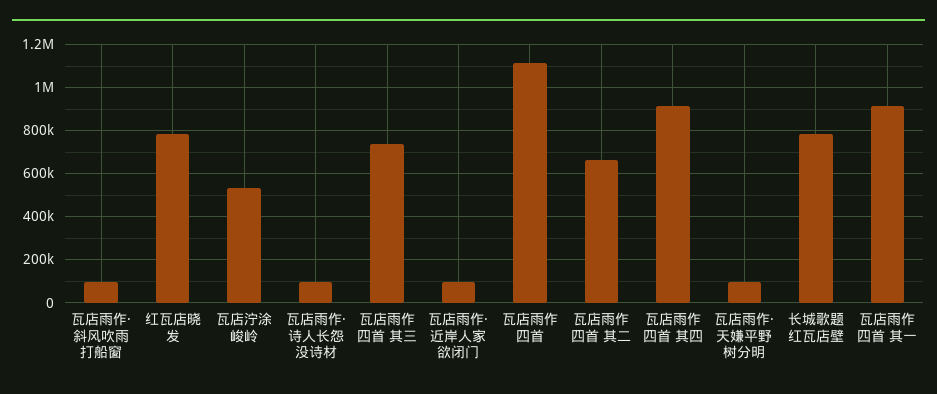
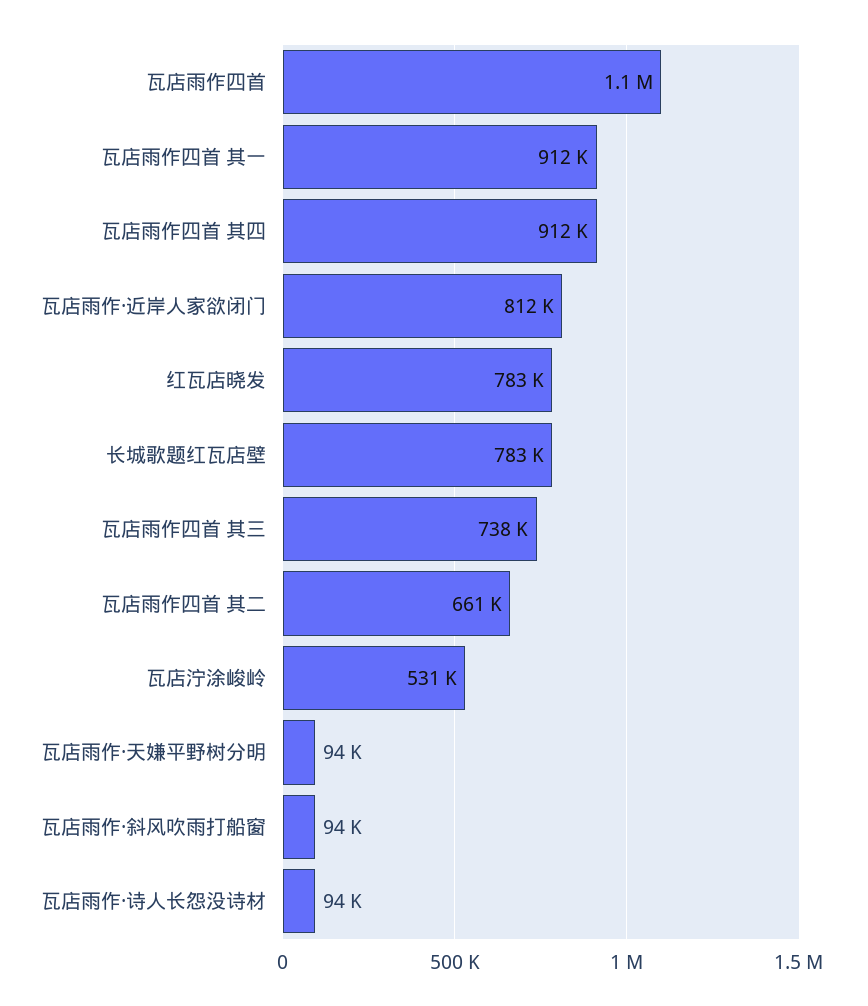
  {
    "瓦店雨作·斜风吹雨打船窗": 94000,
    "红瓦店晓发": 783000,
    "瓦店泞涂峻岭": 531000,
    "瓦店雨作·诗人长怨没诗材": 94000,
    "瓦店雨作四首 其三": 738000,
-   "瓦店雨作·近岸人家欲闭门": 100000,
+   "瓦店雨作·近岸人家欲闭门": 812000,
    "瓦店雨作四首": 1100000,
    "瓦店雨作四首 其二": 661000,
    "瓦店雨作四首 其四": 912000,
    "瓦店雨作·天嫌平野树分明": 94000,
    "长城歌题红瓦店壁": 783000,
    "瓦店雨作四首 其一": 912000
  }

